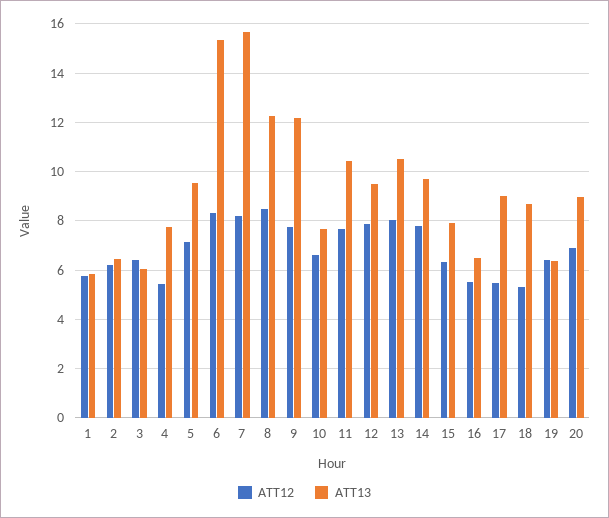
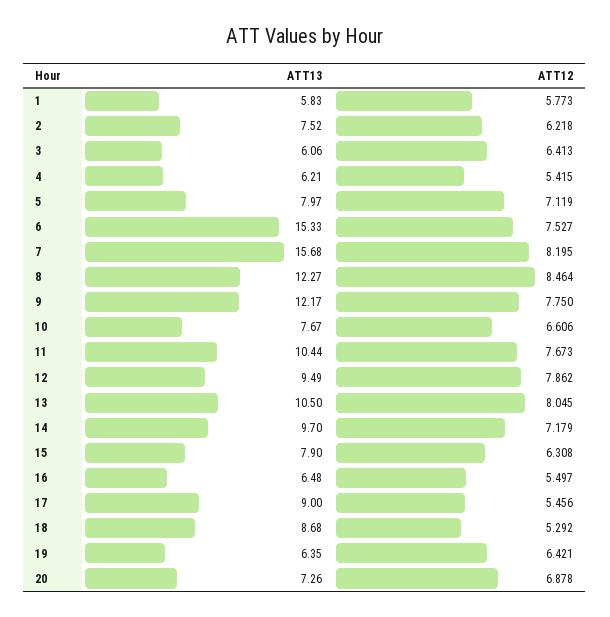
  {
    "ATT12": {
      "1": 5.773,
      "2": 6.218,
      "3": 6.413,
      "4": 5.415,
      "5": 7.119,
-     "6": 8.25,
+     "6": 7.527,
      "7": 8.195,
      "8": 8.464,
      "9": 7.75,
      "10": 6.606,
      "11": 7.673,
      "12": 7.862,
      "13": 8.045,
-     "14": 7.75,
+     "14": 7.179,
      "15": 6.308,
      "16": 5.497,
      "17": 5.456,
      "18": 5.292,
      "19": 6.421,
      "20": 6.878
    },
    "ATT13": {
      "1": 5.83,
-     "2": 6.5,
+     "2": 7.52,
      "3": 6.06,
-     "4": 7.75,
+     "4": 6.21,
-     "5": 9.5,
+     "5": 7.97,
      "6": 15.33,
      "7": 15.68,
      "8": 12.27,
      "9": 12.17,
      "10": 7.67,
      "11": 10.44,
      "12": 9.49,
      "13": 10.5,
      "14": 9.7,
      "15": 7.9,
      "16": 6.48,
      "17": 9,
      "18": 8.68,
      "19": 6.35,
-     "20": 9
+     "20": 7.26
    }
  }

